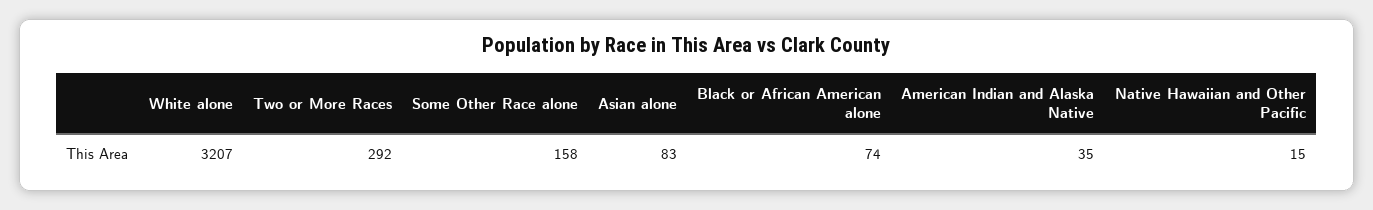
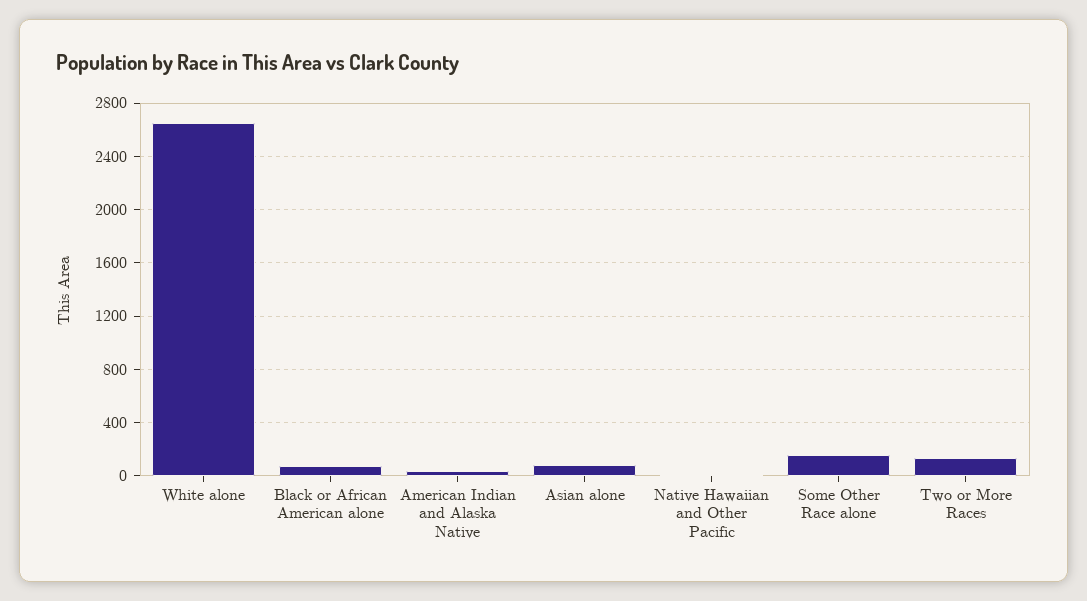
  {
-   "White alone": 3207,
+   "White alone": 2650,
-   "Two or More Races": 292,
+   "Two or More Races": 150,
    "Some Other Race alone": 158,
    "Asian alone": 83,
    "Black or African American alone": 74,
    "American Indian and Alaska Native": 35,
    "Native Hawaiian and Other Pacific": 15
  }

